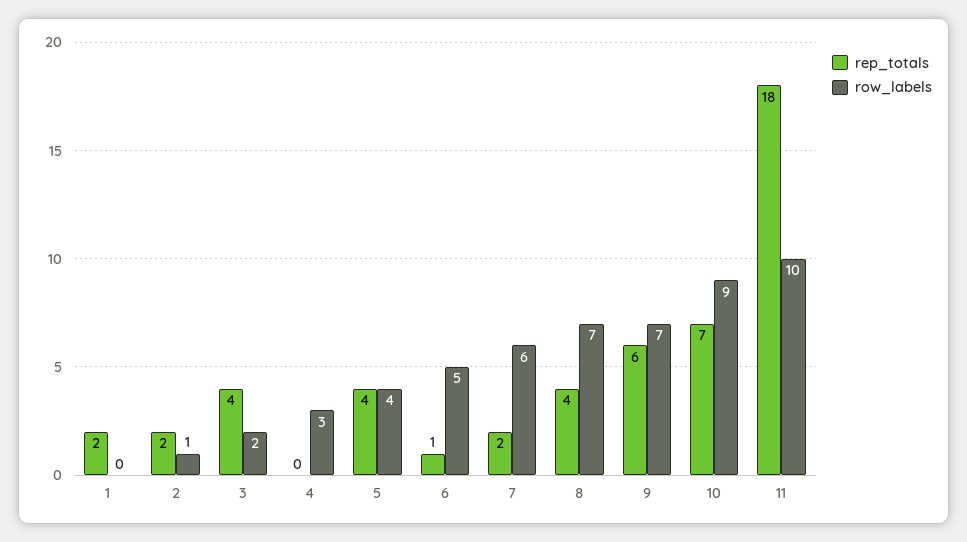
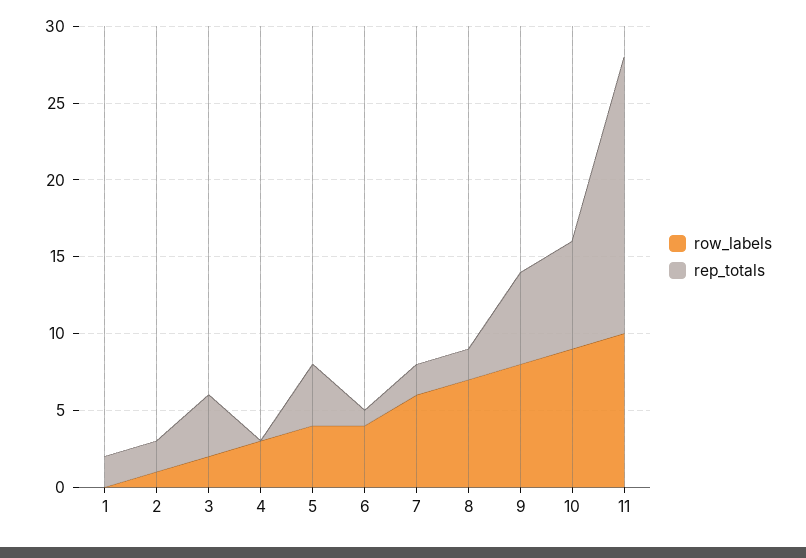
  {
    "rep_totals": {
      "1": 2,
      "2": 2,
      "3": 4,
      "4": 0,
      "5": 4,
      "6": 1,
      "7": 2,
-     "8": 4,
+     "8": 2,
      "9": 6,
      "10": 7,
      "11": 18
    },
    "row_labels": {
      "1": 0,
      "2": 1,
      "3": 2,
      "4": 3,
      "5": 4,
-     "6": 5,
+     "6": 4,
      "7": 6,
      "8": 7,
-     "9": 7,
+     "9": 8,
      "10": 9,
      "11": 10
    }
  }

